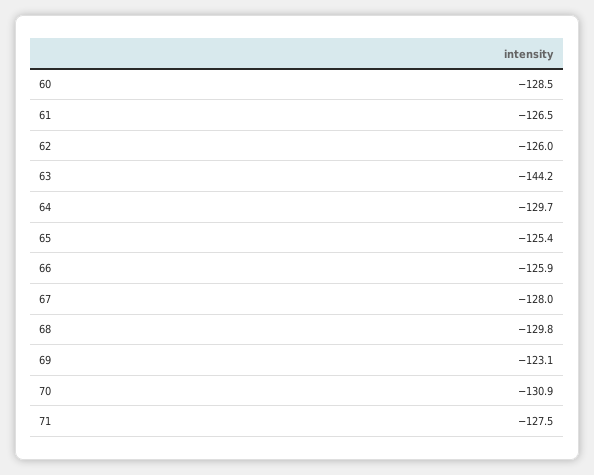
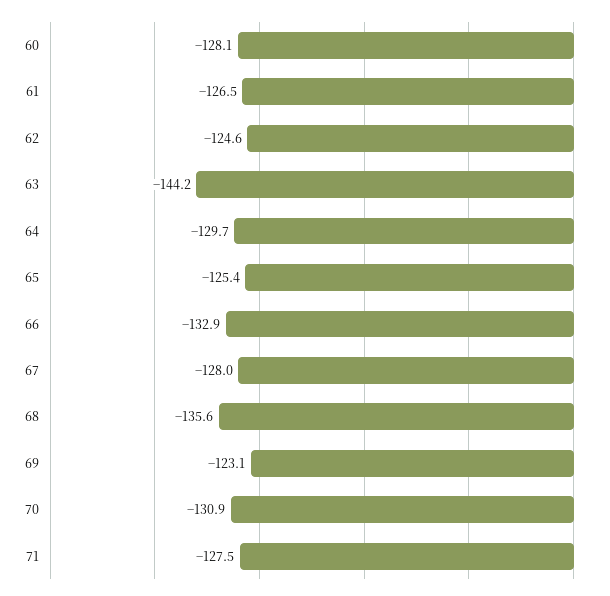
  {
-   "60": -128.5,
+   "60": -128.1,
    "61": -126.5,
-   "62": -126,
+   "62": -124.6,
    "63": -144.2,
    "64": -129.7,
    "65": -125.4,
-   "66": -125.9,
+   "66": -132.9,
    "67": -128,
-   "68": -129.8,
+   "68": -135.6,
    "69": -123.1,
    "70": -130.9,
    "71": -127.5
  }

